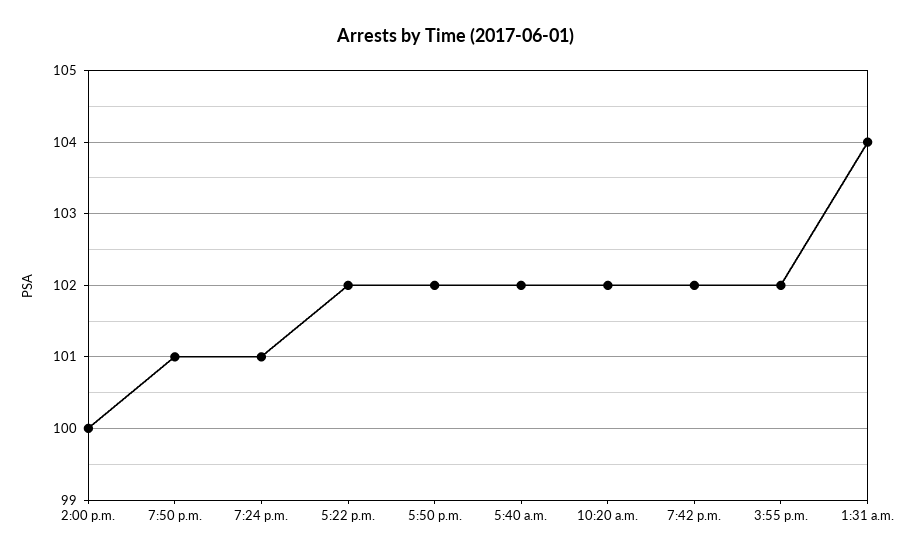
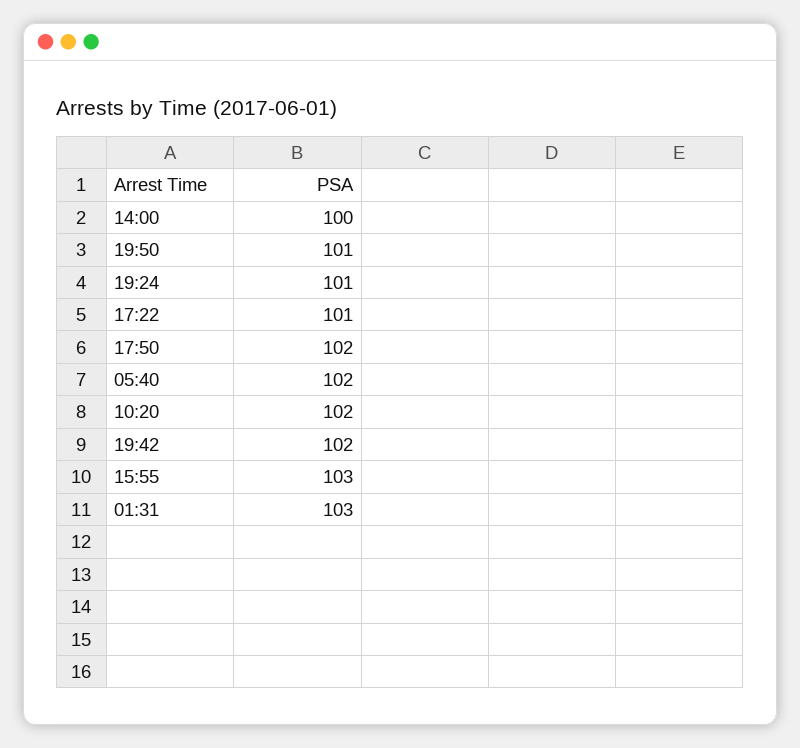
  {
    "2:00 p.m.": 100,
    "7:50 p.m.": 101,
    "7:24 p.m.": 101,
-   "5:22 p.m.": 102,
+   "5:22 p.m.": 101,
    "5:50 p.m.": 102,
    "5:40 a.m.": 102,
    "10:20 a.m.": 102,
    "7:42 p.m.": 102,
-   "3:55 p.m.": 102,
+   "3:55 p.m.": 103,
-   "1:31 a.m.": 104
+   "1:31 a.m.": 103
  }

